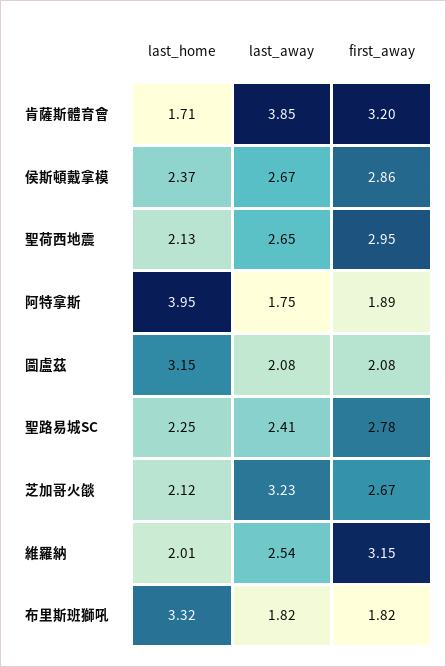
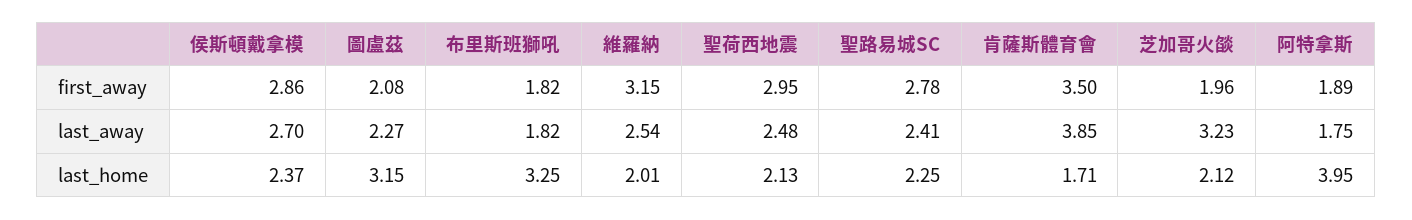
  {
    "last_home": {
      "肯薩斯體育會": 1.71,
      "侯斯頓戴拿模": 2.37,
      "聖荷西地震": 2.13,
      "阿特拿斯": 3.95,
      "圖盧茲": 3.15,
      "聖路易城SC": 2.25,
      "芝加哥火燄": 2.12,
      "維羅納": 2.01,
-     "布里斯班獅吼": 3.32
+     "布里斯班獅吼": 3.25
    },
    "last_away": {
      "肯薩斯體育會": 3.85,
-     "侯斯頓戴拿模": 2.67,
+     "侯斯頓戴拿模": 2.7,
-     "聖荷西地震": 2.65,
+     "聖荷西地震": 2.48,
      "阿特拿斯": 1.75,
-     "圖盧茲": 2.08,
+     "圖盧茲": 2.27,
      "聖路易城SC": 2.41,
      "芝加哥火燄": 3.23,
      "維羅納": 2.54,
      "布里斯班獅吼": 1.82
    },
    "first_away": {
-     "肯薩斯體育會": 3.2,
+     "肯薩斯體育會": 3.5,
      "侯斯頓戴拿模": 2.86,
      "聖荷西地震": 2.95,
      "阿特拿斯": 1.89,
      "圖盧茲": 2.08,
      "聖路易城SC": 2.78,
-     "芝加哥火燄": 2.67,
+     "芝加哥火燄": 1.96,
      "維羅納": 3.15,
      "布里斯班獅吼": 1.82
    }
  }

